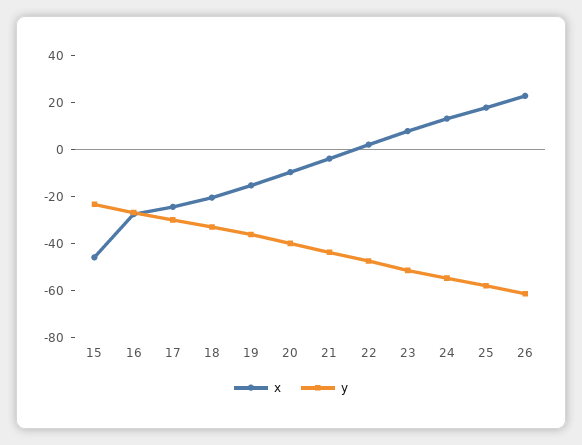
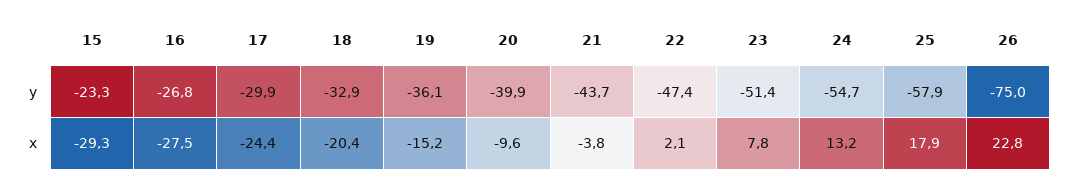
  {
    "x": {
-     "15": -45,
+     "15": -29.3,
      "16": -27.5,
      "17": -24.4,
      "18": -20.4,
      "19": -15.2,
      "20": -9.6,
      "21": -3.8,
      "22": 2.1,
      "23": 7.8,
      "24": 13.2,
      "25": 17.9,
      "26": 22.8
    },
    "y": {
      "15": -23.3,
      "16": -26.8,
      "17": -29.9,
      "18": -32.9,
      "19": -36.1,
      "20": -39.9,
      "21": -43.7,
      "22": -47.4,
      "23": -51.4,
      "24": -54.7,
      "25": -57.9,
-     "26": -60
+     "26": -75
    }
  }

